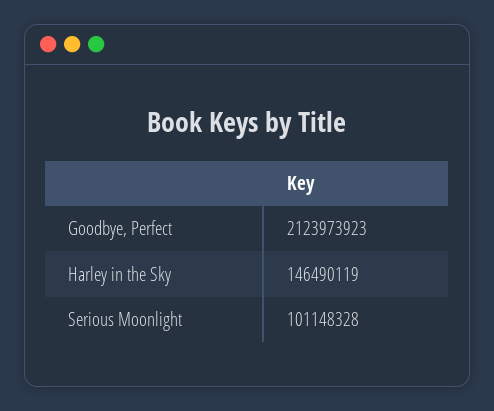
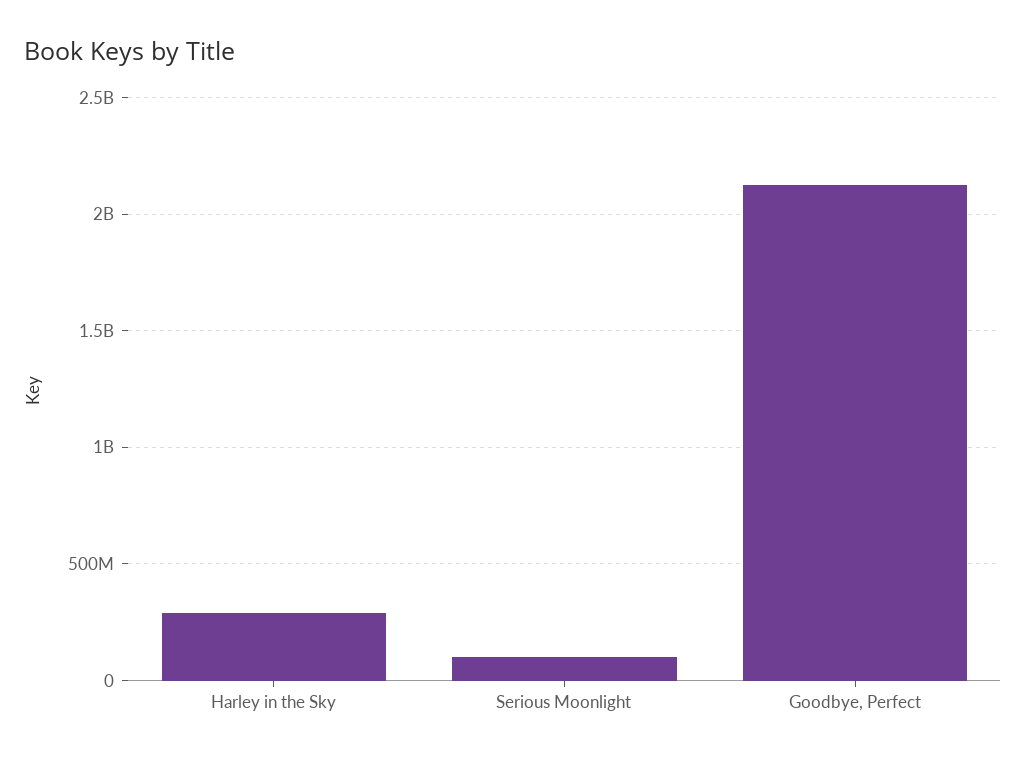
  {
    "Goodbye, Perfect": 2123973923,
-   "Harley in the Sky": 146490119,
+   "Harley in the Sky": 300000000,
    "Serious Moonlight": 101148328
  }

